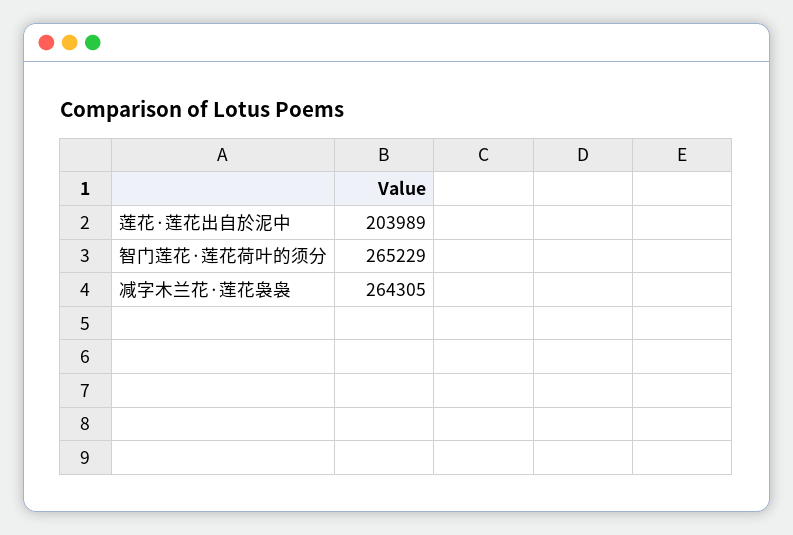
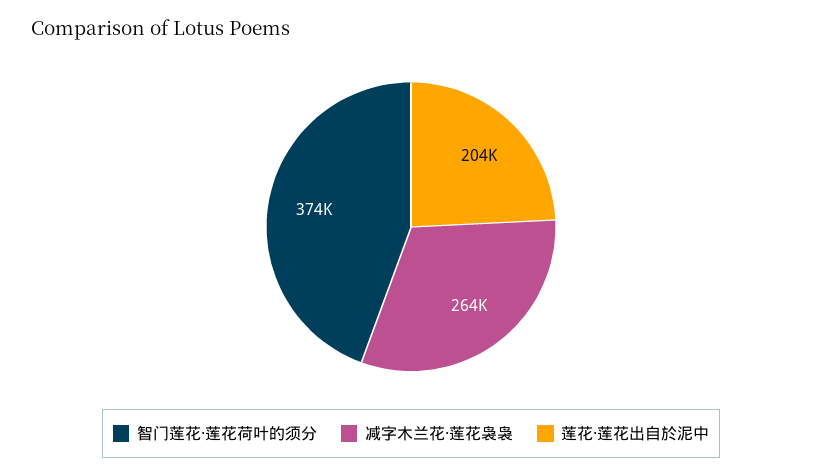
  {
    "莲花·莲花出自於泥中": 203989,
-   "智门莲花·莲花荷叶的须分": 265229,
+   "智门莲花·莲花荷叶的须分": 374000,
    "减字木兰花·莲花袅袅": 264305
  }

